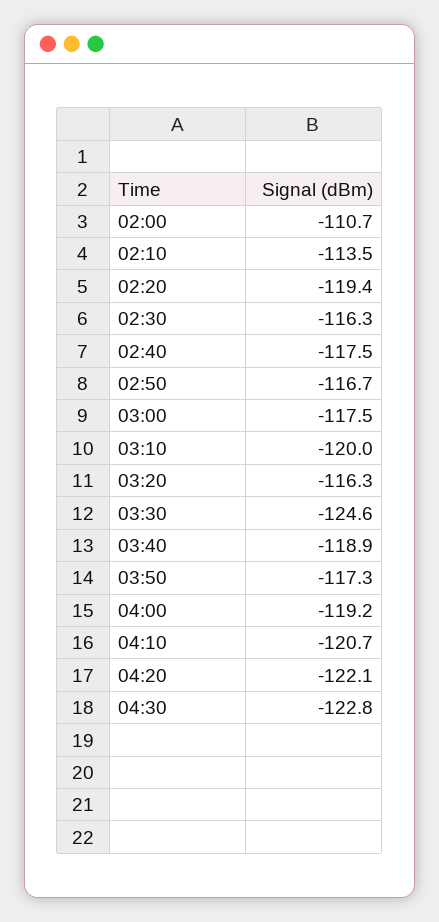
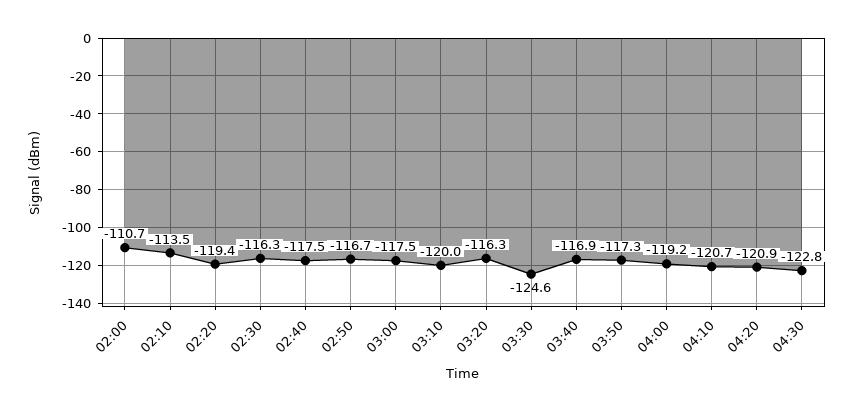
  {
    "02:00": -110.7,
    "02:10": -113.5,
    "02:20": -119.4,
    "02:30": -116.3,
    "02:40": -117.5,
    "02:50": -116.7,
    "03:00": -117.5,
    "03:10": -120,
    "03:20": -116.3,
    "03:30": -124.6,
-   "03:40": -118.9,
+   "03:40": -116.9,
    "03:50": -117.3,
    "04:00": -119.2,
    "04:10": -120.7,
-   "04:20": -122.1,
+   "04:20": -120.9,
    "04:30": -122.8
  }

